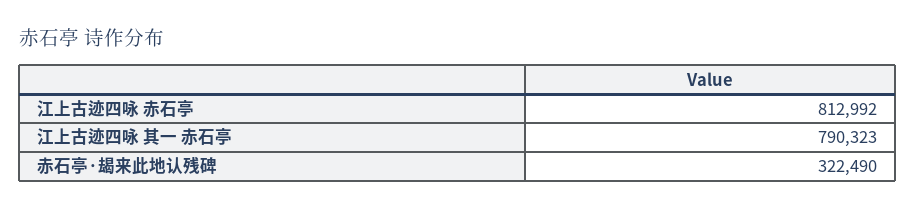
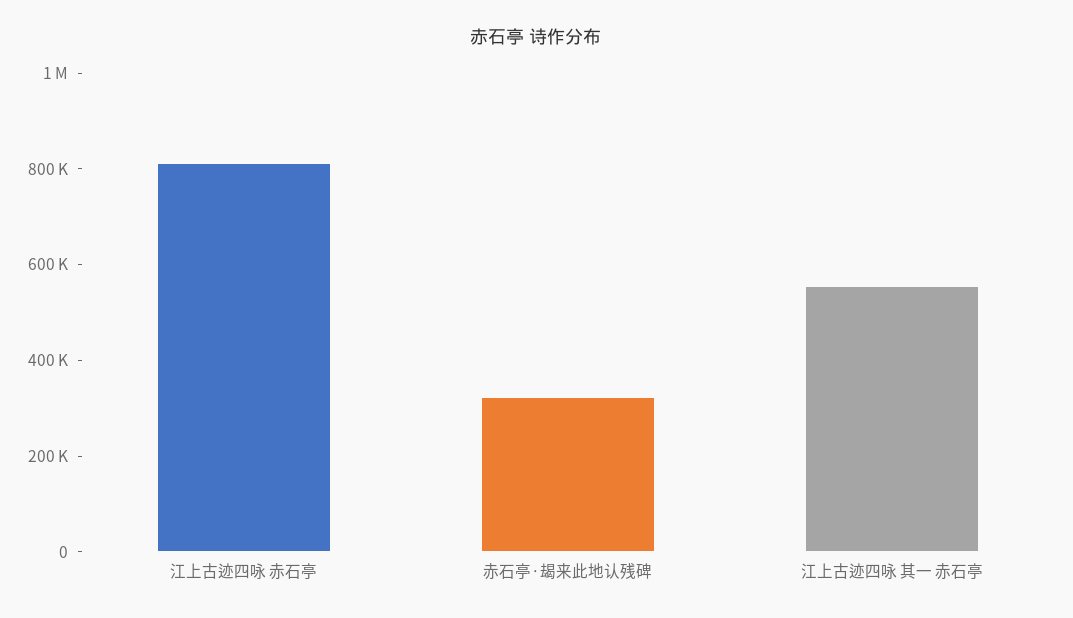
  {
    "江上古迹四咏 赤石亭": 812992,
-   "江上古迹四咏 其一 赤石亭": 790323,
+   "江上古迹四咏 其一 赤石亭": 550000,
    "赤石亭·朅来此地认残碑": 322490
  }

